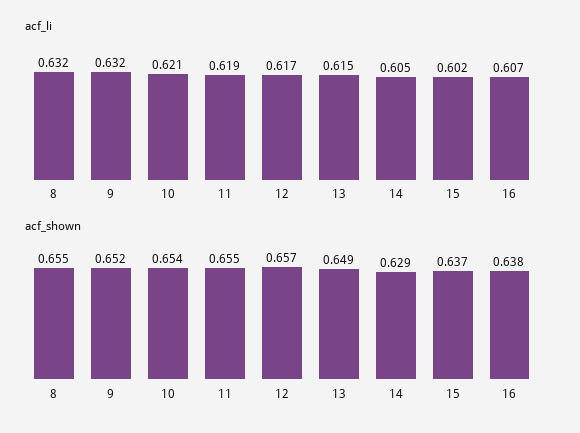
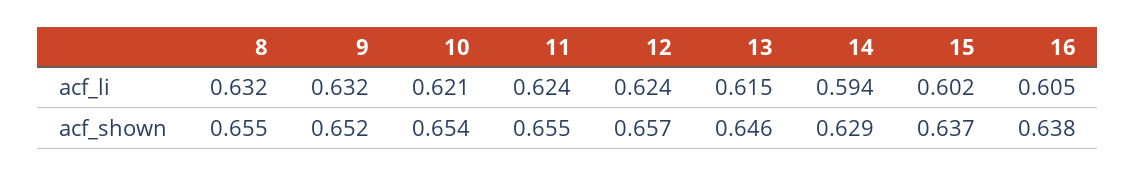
  {
    "acf_li": {
      "8": 0.632,
      "9": 0.632,
      "10": 0.621,
-     "11": 0.619,
+     "11": 0.624,
-     "12": 0.617,
+     "12": 0.624,
      "13": 0.615,
-     "14": 0.605,
+     "14": 0.594,
      "15": 0.602,
-     "16": 0.607
+     "16": 0.605
    },
    "acf_shown": {
      "8": 0.655,
      "9": 0.652,
      "10": 0.654,
      "11": 0.655,
      "12": 0.657,
-     "13": 0.649,
+     "13": 0.646,
      "14": 0.629,
      "15": 0.637,
      "16": 0.638
    }
  }

